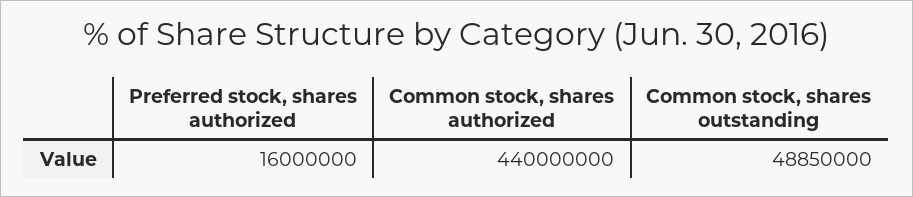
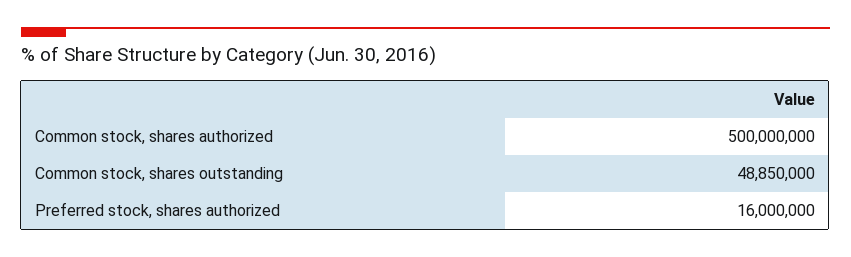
  {
    "Preferred stock, shares authorized": 16000000,
-   "Common stock, shares authorized": 440000000,
+   "Common stock, shares authorized": 500000000,
    "Common stock, shares outstanding": 48850000
  }

